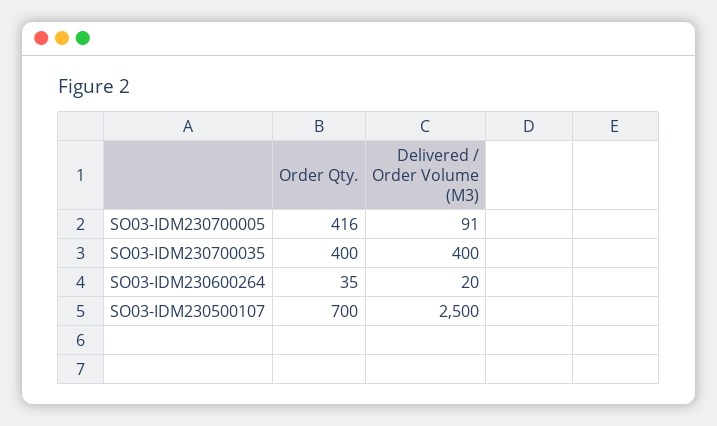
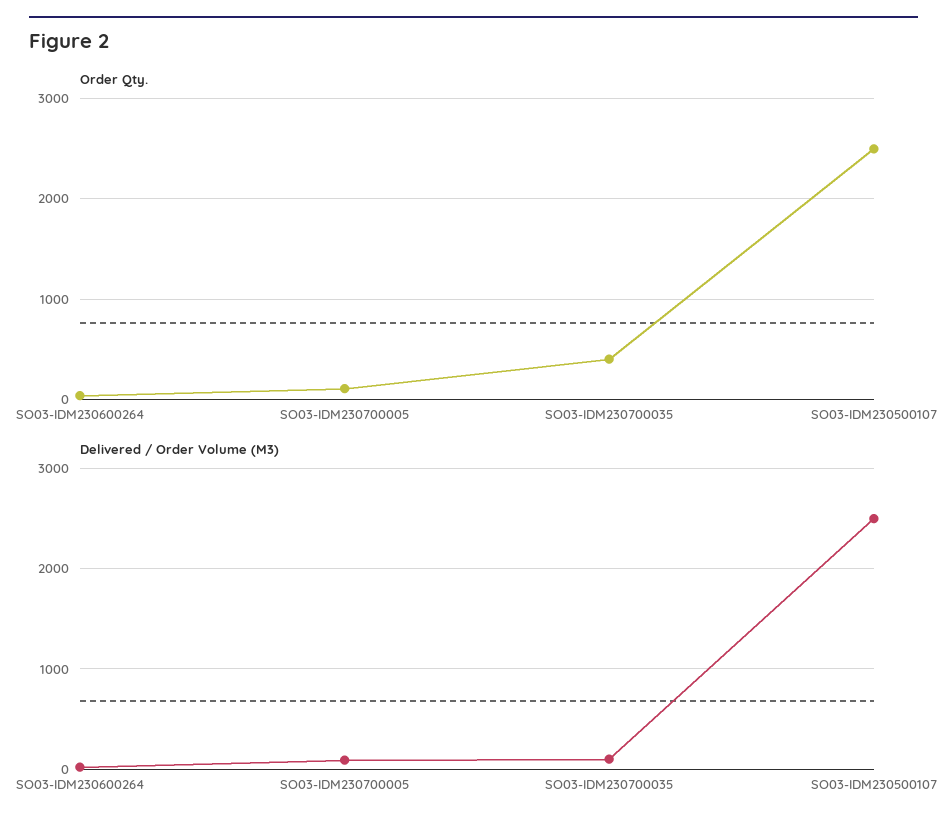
  {
    "Order Qty.": {
-     "SO03-IDM230700005": 416,
+     "SO03-IDM230700005": 100,
      "SO03-IDM230700035": 400,
      "SO03-IDM230600264": 35,
-     "SO03-IDM230500107": 700
+     "SO03-IDM230500107": 2500
    },
    "Delivered / Order Volume (M3)": {
      "SO03-IDM230700005": 91,
-     "SO03-IDM230700035": 400,
+     "SO03-IDM230700035": 100,
      "SO03-IDM230600264": 20,
      "SO03-IDM230500107": 2500
    }
  }

